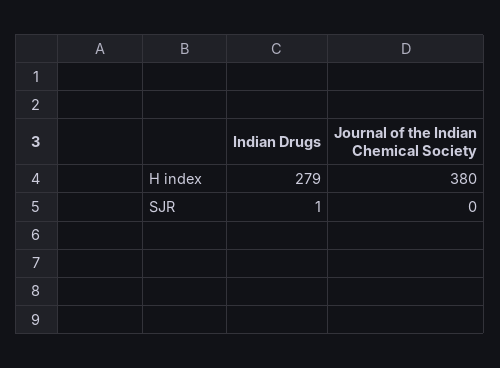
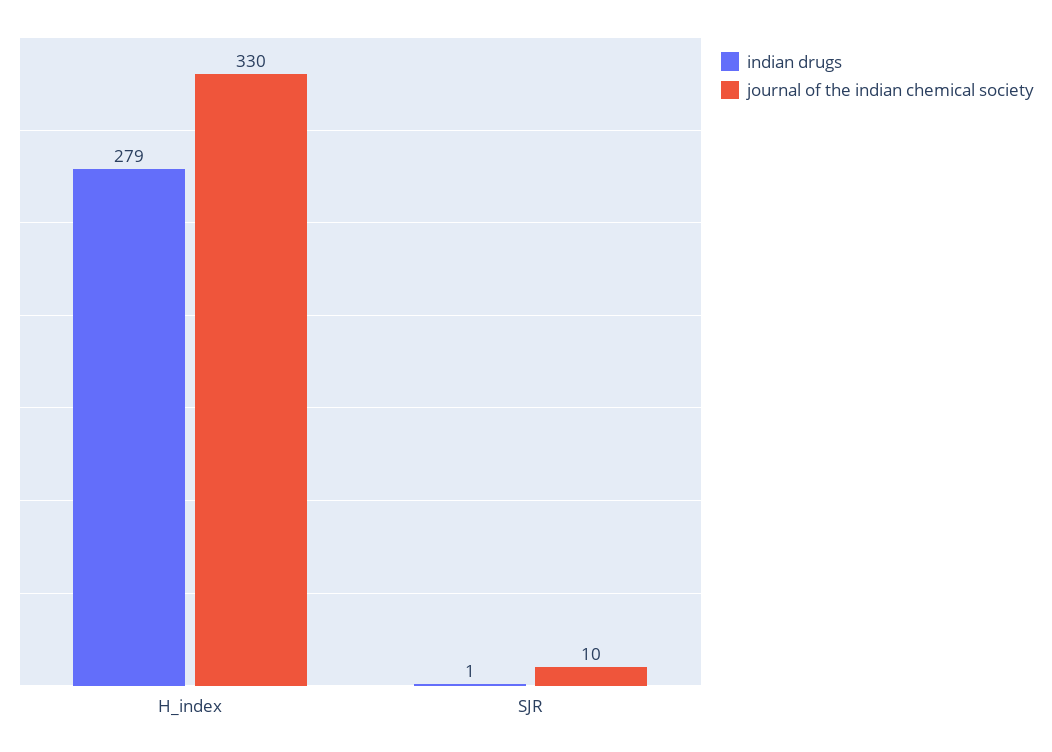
  {
    "Indian Drugs": {
      "H index": 279,
      "SJR": 1
    },
    "Journal of the Indian Chemical Society": {
-     "H index": 380,
+     "H index": 330,
-     "SJR": 0
+     "SJR": 10
    }
  }

